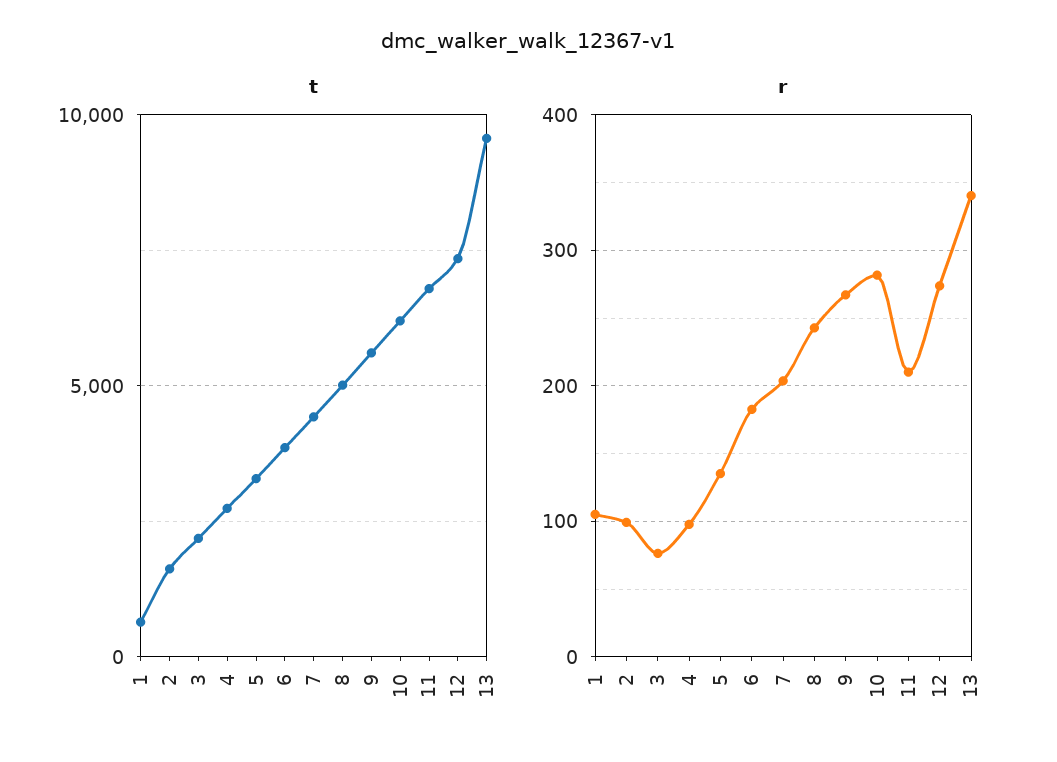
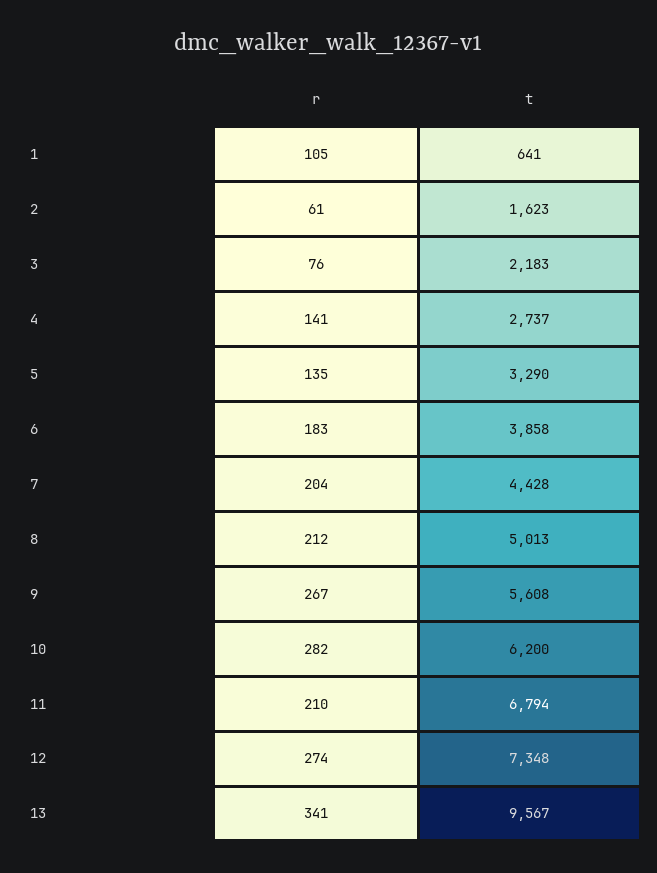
  {
    "t": {
      "1": 641,
      "2": 1623,
      "3": 2183,
      "4": 2737,
      "5": 3290,
      "6": 3858,
      "7": 4428,
      "8": 5013,
      "9": 5608,
      "10": 6200,
      "11": 6794,
      "12": 7348,
      "13": 9567
    },
    "r": {
      "1": 105,
-     "2": 100,
+     "2": 61,
      "3": 76,
-     "4": 100,
+     "4": 141,
      "5": 135,
      "6": 183,
      "7": 204,
-     "8": 240,
+     "8": 212,
      "9": 267,
      "10": 282,
      "11": 210,
      "12": 274,
      "13": 341
    }
  }

